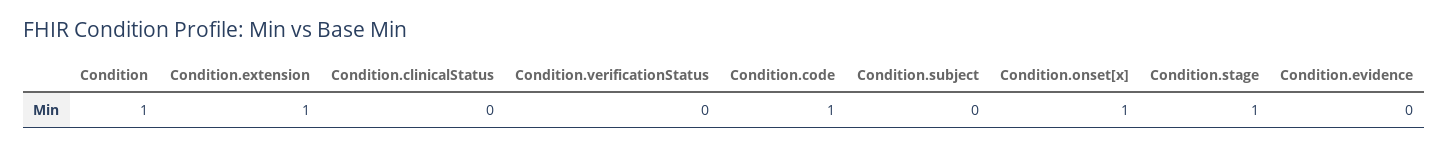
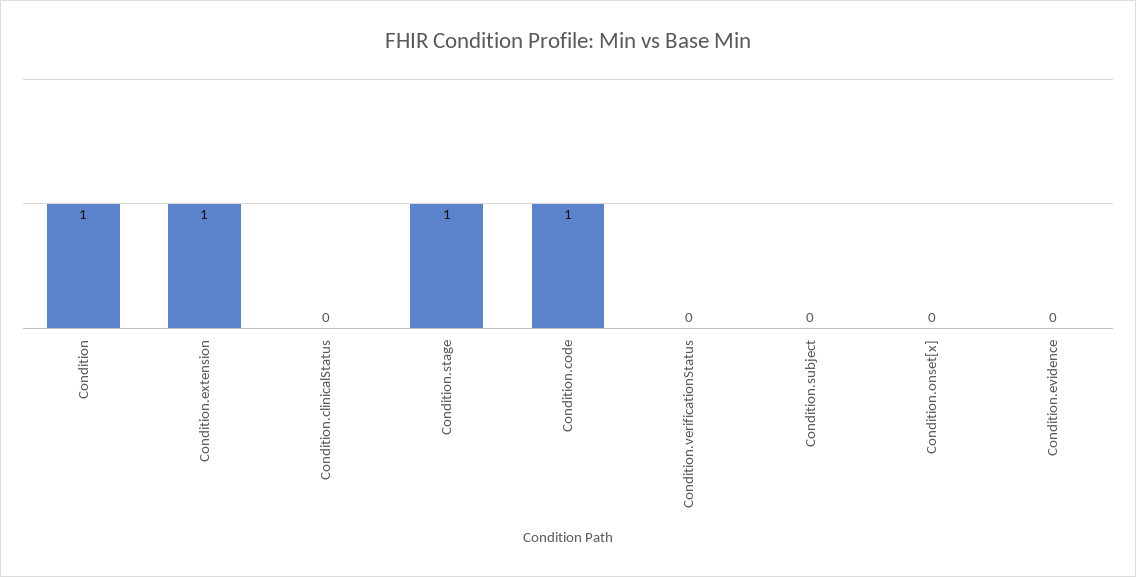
  {
    "Condition": 1,
    "Condition.extension": 1,
    "Condition.clinicalStatus": 0,
    "Condition.verificationStatus": 0,
    "Condition.code": 1,
    "Condition.subject": 0,
-   "Condition.onset[x]": 1,
+   "Condition.onset[x]": 0,
    "Condition.stage": 1,
    "Condition.evidence": 0
  }

